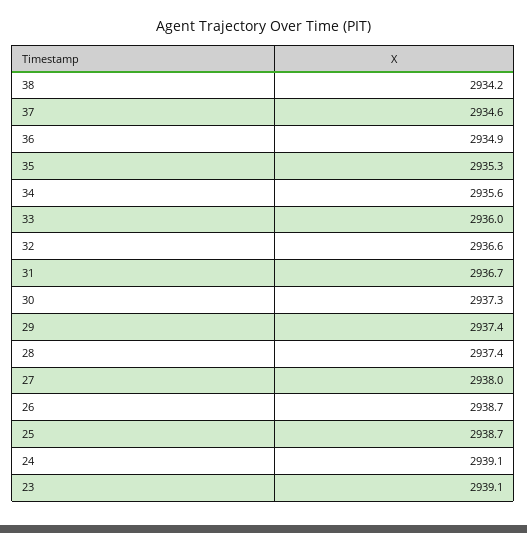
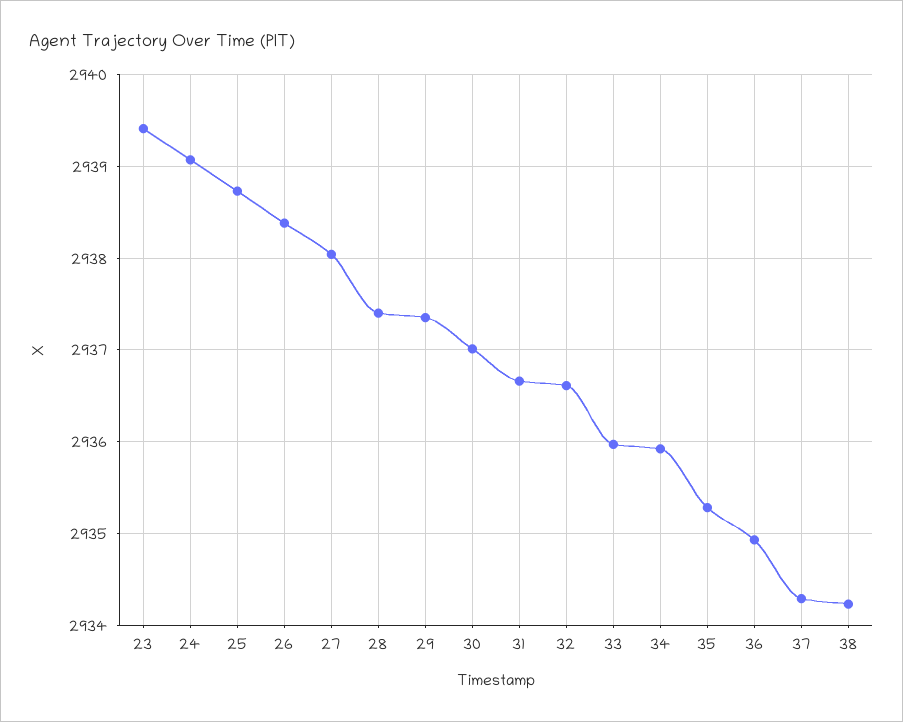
  {
    "38": 2934.2,
-   "37": 2934.6,
+   "37": 2934.3,
    "36": 2934.9,
    "35": 2935.3,
-   "34": 2935.6,
+   "34": 2935.9,
    "33": 2936,
    "32": 2936.6,
    "31": 2936.7,
-   "30": 2937.3,
+   "30": 2937,
    "29": 2937.4,
    "28": 2937.4,
    "27": 2938,
-   "26": 2938.7,
+   "26": 2938.4,
    "25": 2938.7,
    "24": 2939.1,
-   "23": 2939.1
+   "23": 2939.4
  }

